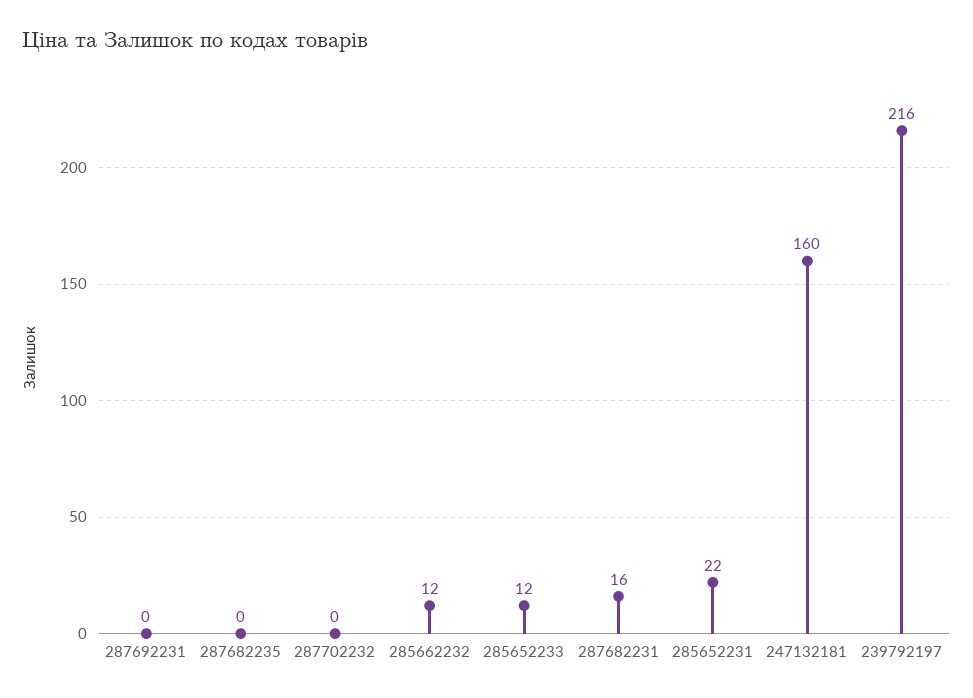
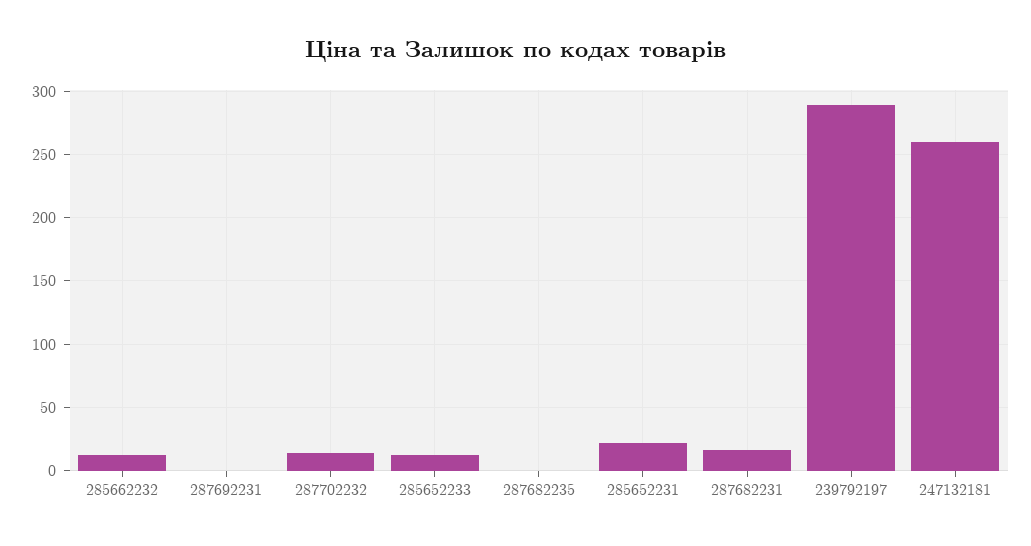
  {
    "287692231": 0,
    "287682235": 0,
-   "287702232": 0,
+   "287702232": 15,
    "285662232": 12,
    "285652233": 12,
    "287682231": 16,
    "285652231": 22,
-   "247132181": 160,
+   "247132181": 260,
-   "239792197": 216
+   "239792197": 290
  }

